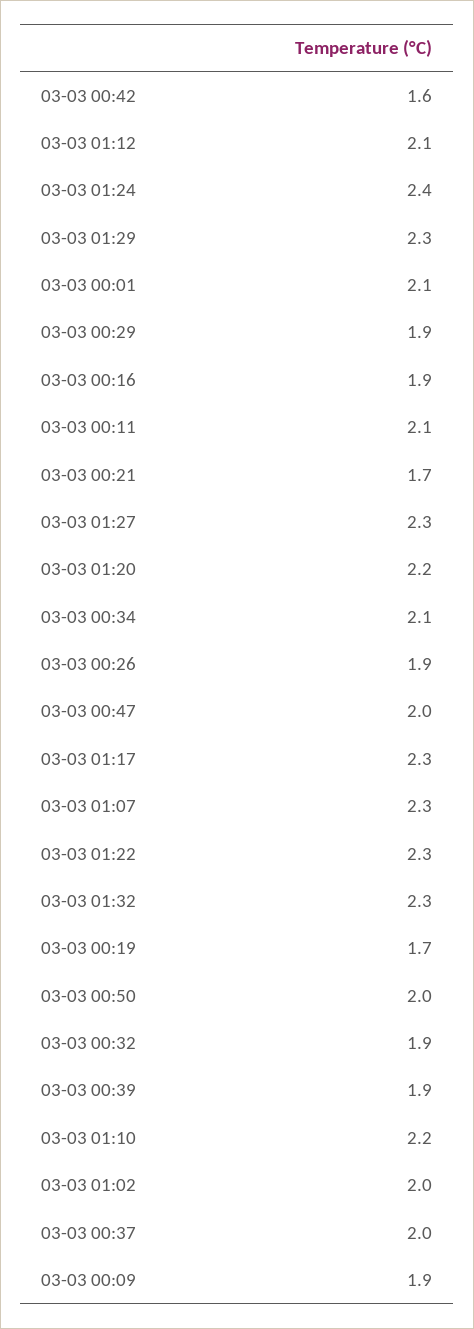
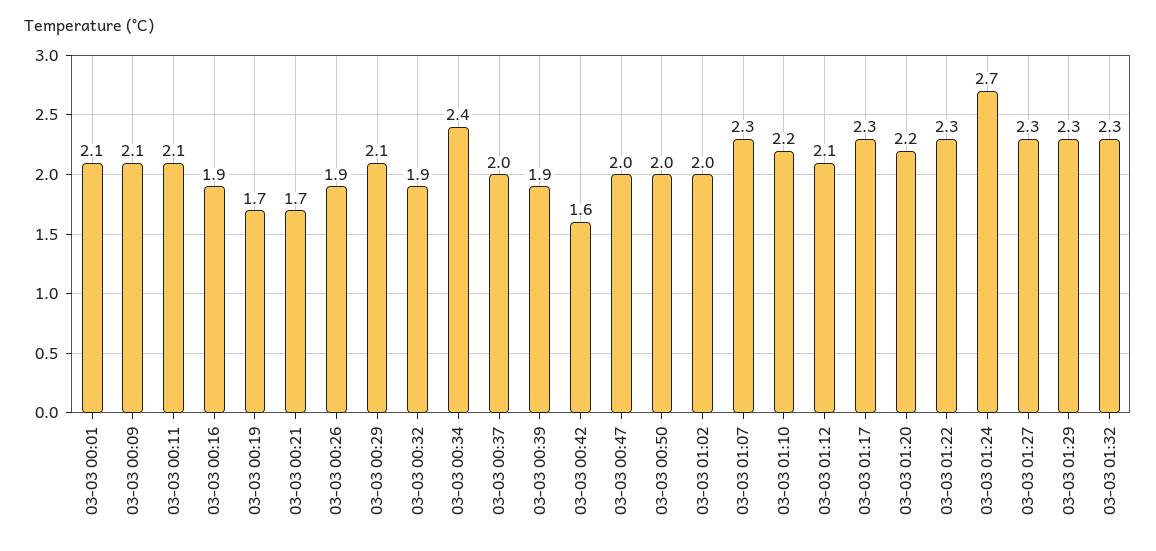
  {
    "03-03 00:42": 1.6,
    "03-03 01:12": 2.1,
-   "03-03 01:24": 2.4,
+   "03-03 01:24": 2.7,
    "03-03 01:29": 2.3,
    "03-03 00:01": 2.1,
-   "03-03 00:29": 1.9,
+   "03-03 00:29": 2.1,
    "03-03 00:16": 1.9,
    "03-03 00:11": 2.1,
    "03-03 00:21": 1.7,
    "03-03 01:27": 2.3,
    "03-03 01:20": 2.2,
-   "03-03 00:34": 2.1,
+   "03-03 00:34": 2.4,
    "03-03 00:26": 1.9,
    "03-03 00:47": 2,
    "03-03 01:17": 2.3,
    "03-03 01:07": 2.3,
    "03-03 01:22": 2.3,
    "03-03 01:32": 2.3,
    "03-03 00:19": 1.7,
    "03-03 00:50": 2,
    "03-03 00:32": 1.9,
    "03-03 00:39": 1.9,
    "03-03 01:10": 2.2,
    "03-03 01:02": 2,
    "03-03 00:37": 2,
-   "03-03 00:09": 1.9
+   "03-03 00:09": 2.1
  }

